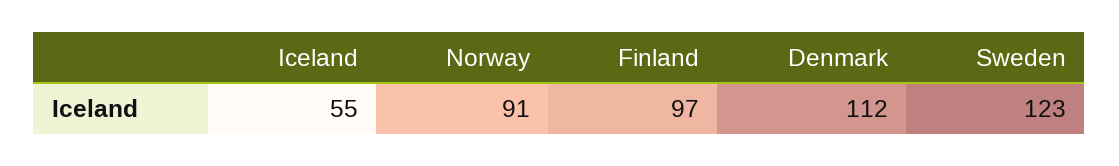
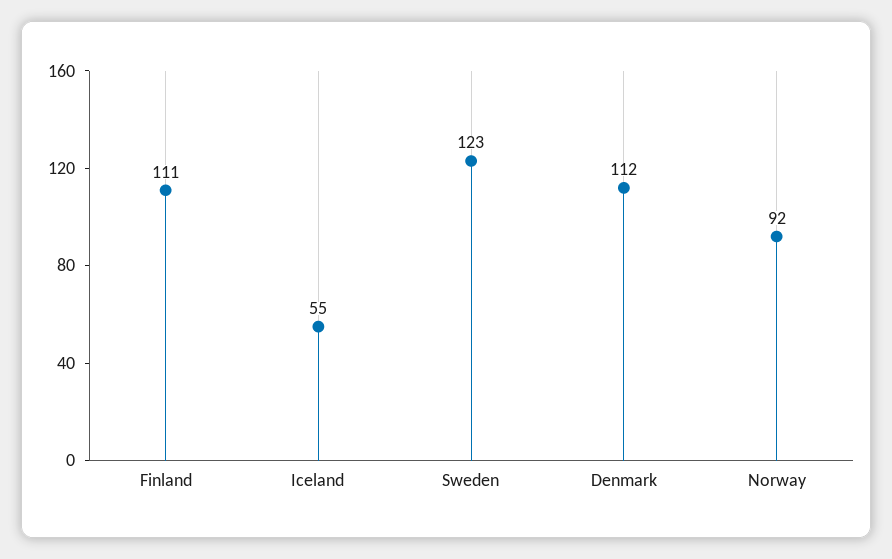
  {
    "Iceland": 55,
-   "Norway": 91,
+   "Norway": 92,
-   "Finland": 97,
+   "Finland": 111,
    "Denmark": 112,
    "Sweden": 123
  }

